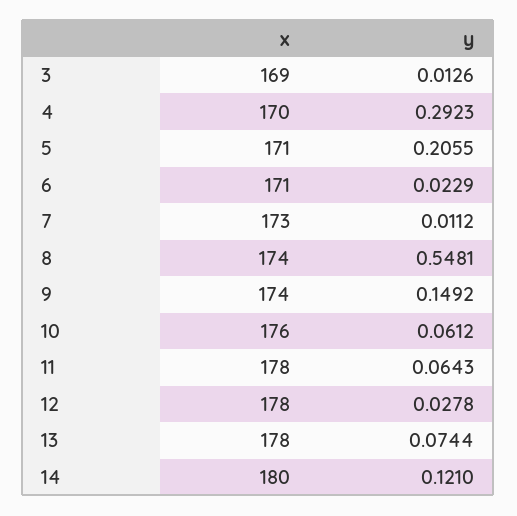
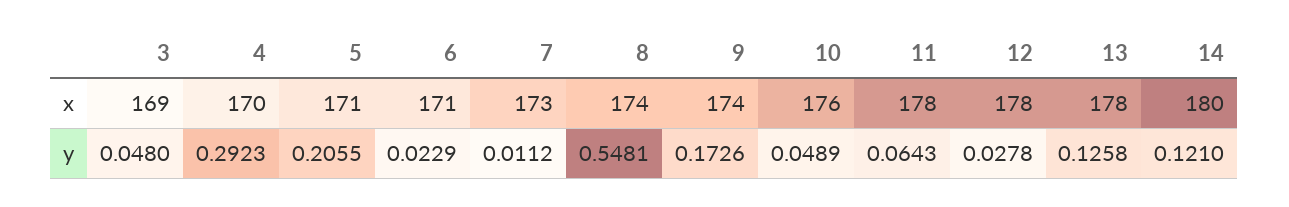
  {
    "x": {
      "3": 169,
      "4": 170,
      "5": 171,
      "6": 171,
      "7": 173,
      "8": 174,
      "9": 174,
      "10": 176,
      "11": 178,
      "12": 178,
      "13": 178,
      "14": 180
    },
    "y": {
-     "3": 0.0126,
+     "3": 0.048,
      "4": 0.2923,
      "5": 0.2055,
      "6": 0.0229,
      "7": 0.0112,
      "8": 0.5481,
-     "9": 0.1492,
+     "9": 0.1726,
-     "10": 0.0612,
+     "10": 0.0489,
      "11": 0.0643,
      "12": 0.0278,
-     "13": 0.0744,
+     "13": 0.1258,
      "14": 0.121
    }
  }

